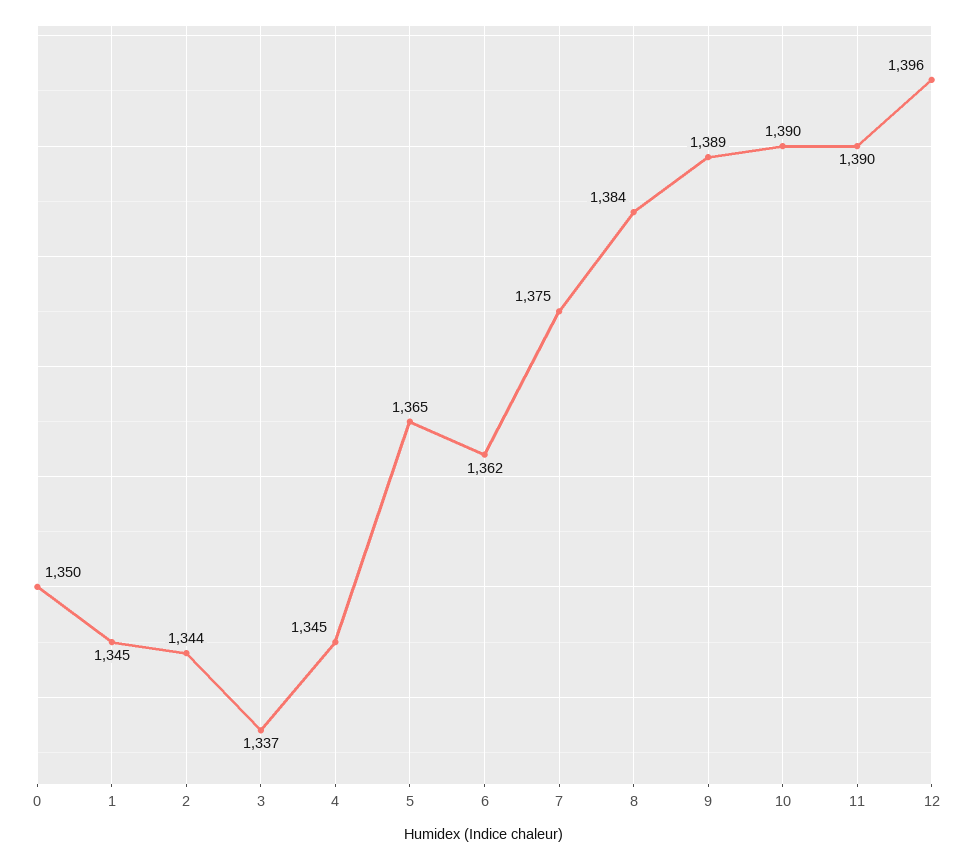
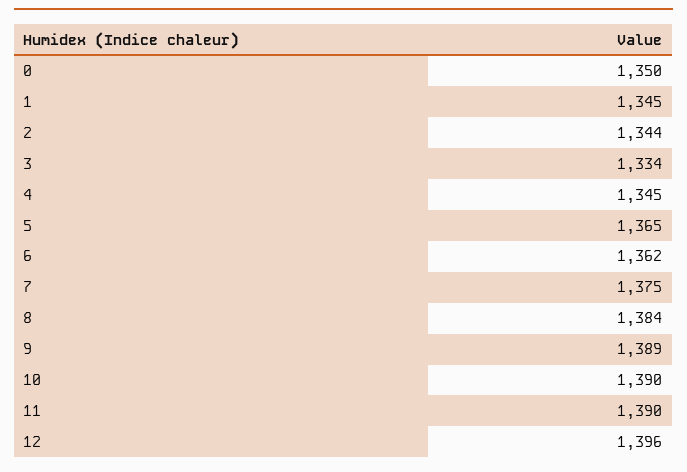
  {
    "0": 1350,
    "1": 1345,
    "2": 1344,
-   "3": 1337,
+   "3": 1334,
    "4": 1345,
    "5": 1365,
    "6": 1362,
    "7": 1375,
    "8": 1384,
    "9": 1389,
    "10": 1390,
    "11": 1390,
    "12": 1396
  }

